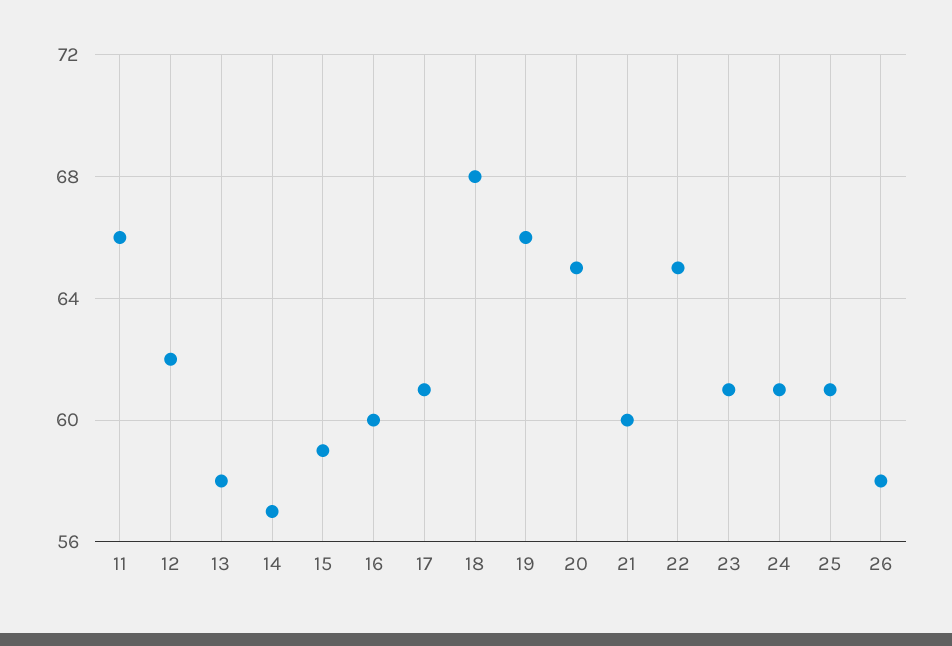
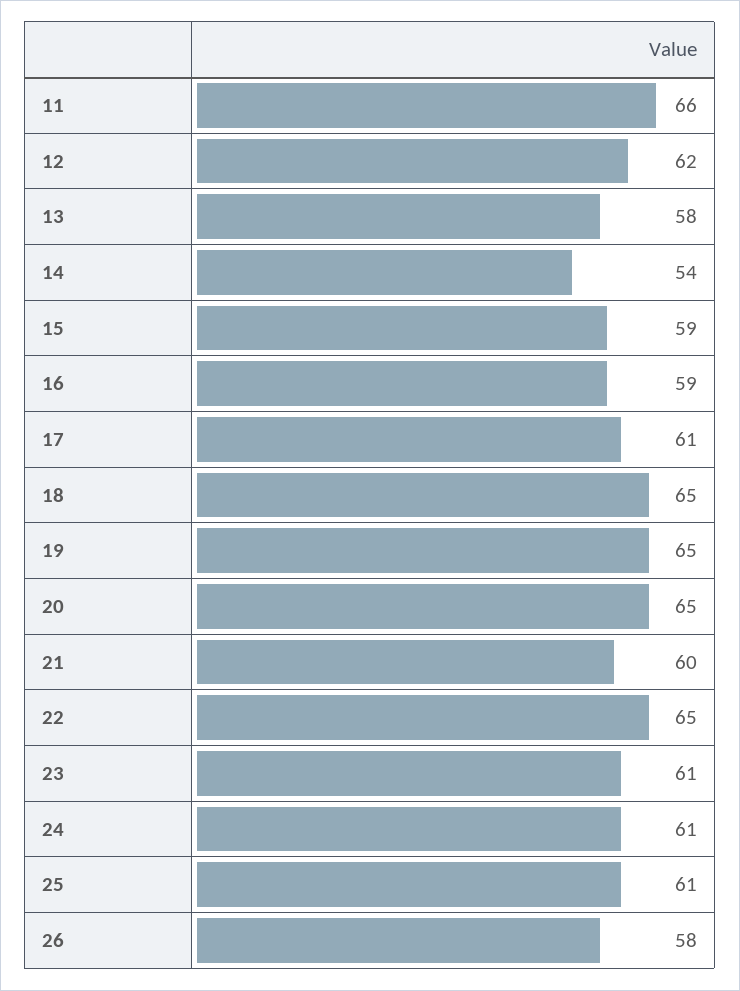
  {
    "11": 66,
    "12": 62,
    "13": 58,
-   "14": 57,
+   "14": 54,
    "15": 59,
-   "16": 60,
+   "16": 59,
    "17": 61,
-   "18": 68,
+   "18": 65,
-   "19": 66,
+   "19": 65,
    "20": 65,
    "21": 60,
    "22": 65,
    "23": 61,
    "24": 61,
    "25": 61,
    "26": 58
  }

